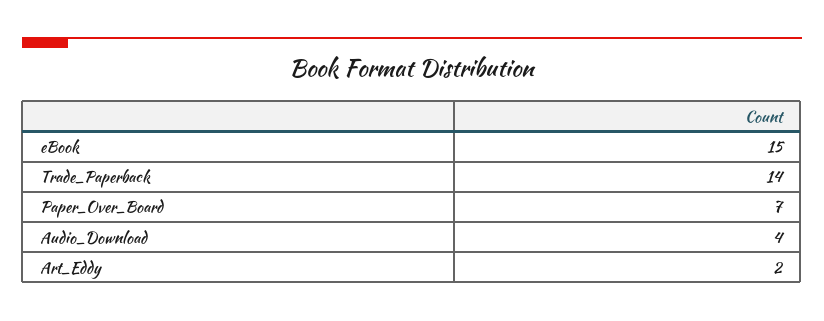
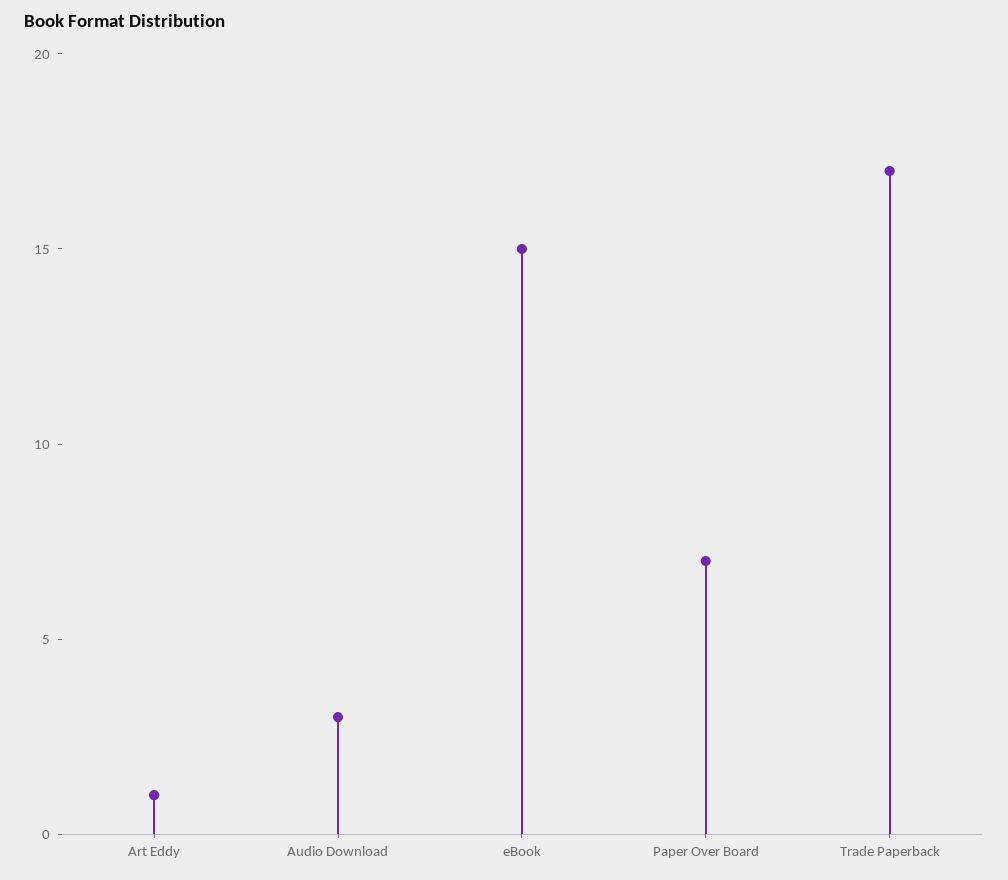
  {
    "eBook": 15,
-   "Trade_Paperback": 14,
+   "Trade_Paperback": 17,
    "Paper_Over_Board": 7,
-   "Audio_Download": 4,
+   "Audio_Download": 3,
-   "Art_Eddy": 2
+   "Art_Eddy": 1
  }

